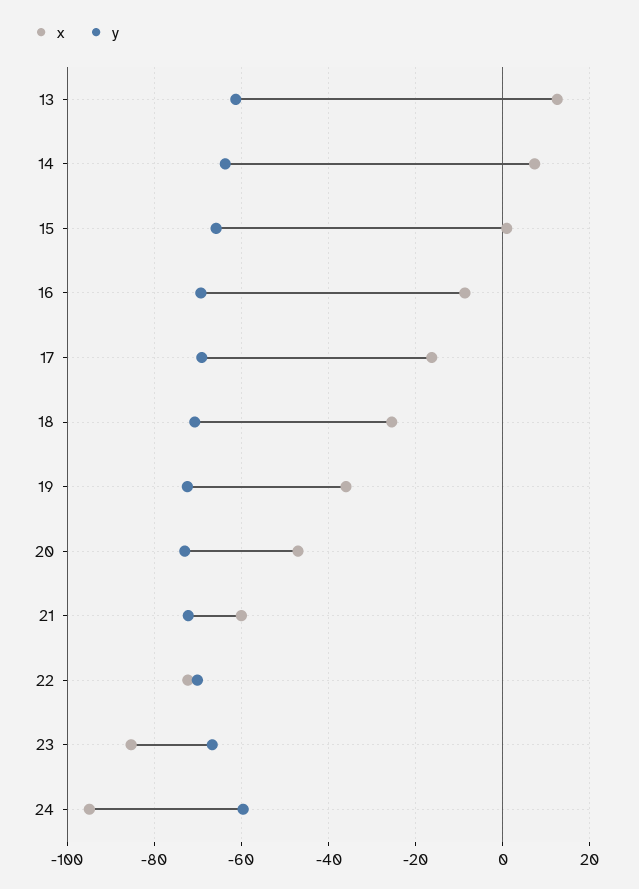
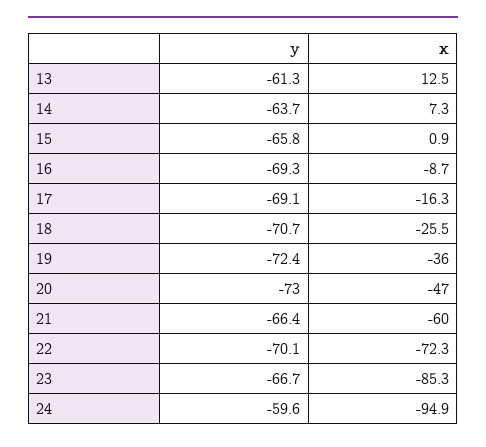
  {
    "x": {
      "13": 12.5,
      "14": 7.3,
      "15": 0.9,
      "16": -8.7,
      "17": -16.3,
      "18": -25.5,
      "19": -36,
      "20": -47,
      "21": -60,
      "22": -72.3,
      "23": -85.3,
      "24": -94.9
    },
    "y": {
      "13": -61.3,
      "14": -63.7,
      "15": -65.8,
      "16": -69.3,
      "17": -69.1,
      "18": -70.7,
      "19": -72.4,
      "20": -73,
-     "21": -72,
+     "21": -66.4,
      "22": -70.1,
      "23": -66.7,
      "24": -59.6
    }
  }

